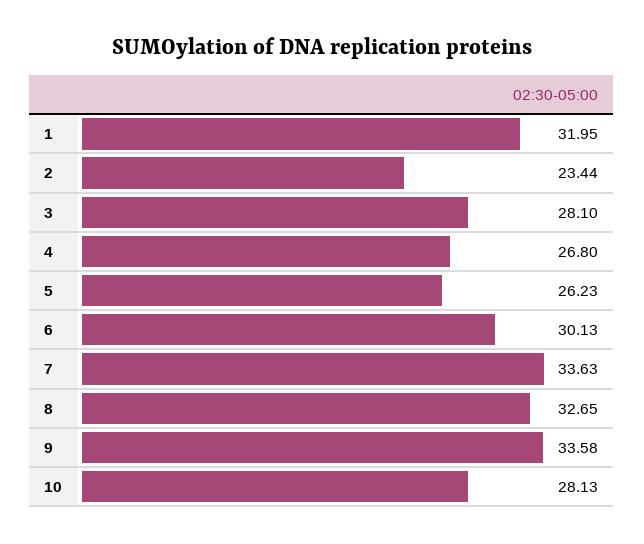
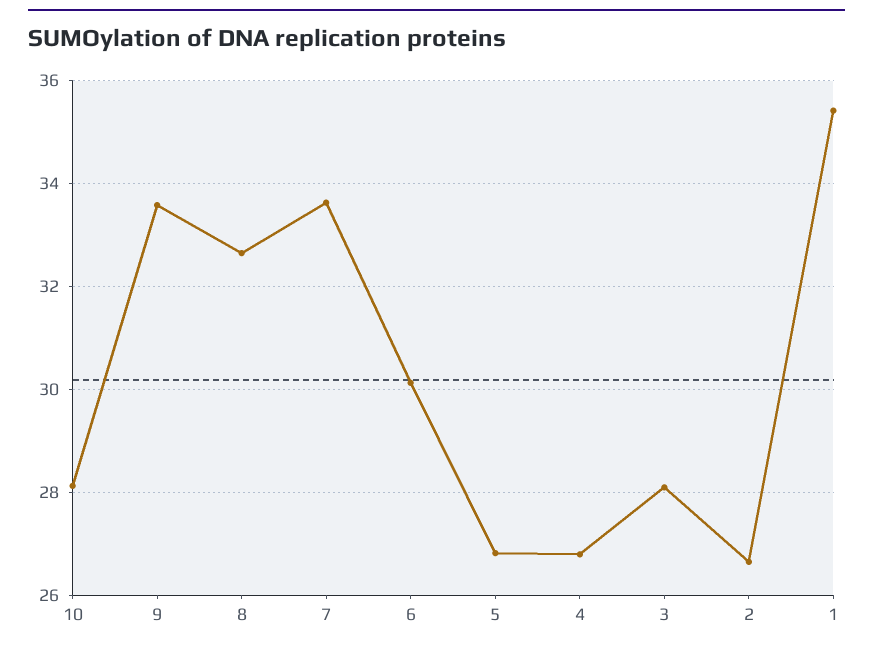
  {
-   "1": 31.95,
+   "1": 35.4,
-   "2": 23.44,
+   "2": 26.6,
    "3": 28.1,
    "4": 26.8,
-   "5": 26.23,
+   "5": 26.8,
    "6": 30.13,
    "7": 33.63,
    "8": 32.65,
    "9": 33.58,
    "10": 28.13
  }

